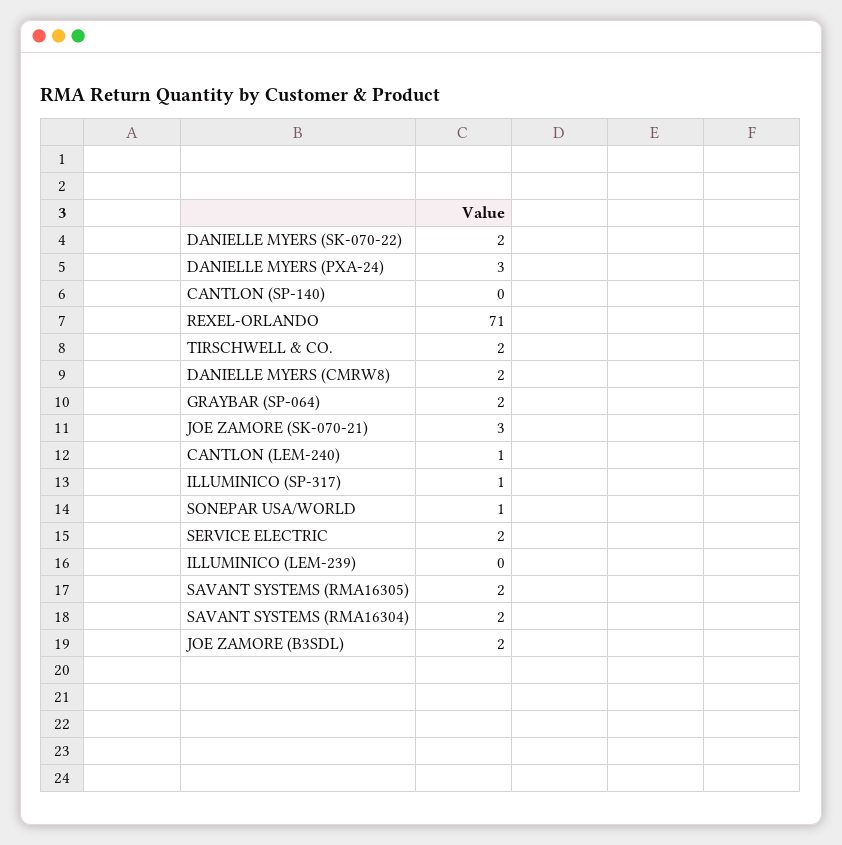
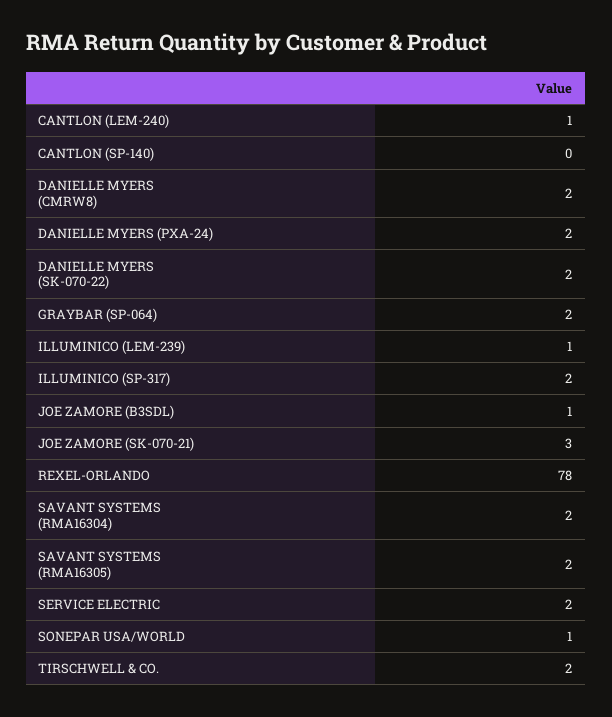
  {
    "DANIELLE MYERS (SK-070-22)": 2,
-   "DANIELLE MYERS (PXA-24)": 3,
+   "DANIELLE MYERS (PXA-24)": 2,
    "CANTLON (SP-140)": 0,
-   "REXEL-ORLANDO": 71,
+   "REXEL-ORLANDO": 78,
    "TIRSCHWELL & CO.": 2,
    "DANIELLE MYERS (CMRW8)": 2,
    "GRAYBAR (SP-064)": 2,
    "JOE ZAMORE (SK-070-21)": 3,
    "CANTLON (LEM-240)": 1,
-   "ILLUMINICO (SP-317)": 1,
+   "ILLUMINICO (SP-317)": 2,
    "SONEPAR USA/WORLD": 1,
    "SERVICE ELECTRIC": 2,
-   "ILLUMINICO (LEM-239)": 0,
+   "ILLUMINICO (LEM-239)": 1,
    "SAVANT SYSTEMS (RMA16305)": 2,
    "SAVANT SYSTEMS (RMA16304)": 2,
-   "JOE ZAMORE (B3SDL)": 2
+   "JOE ZAMORE (B3SDL)": 1
  }

